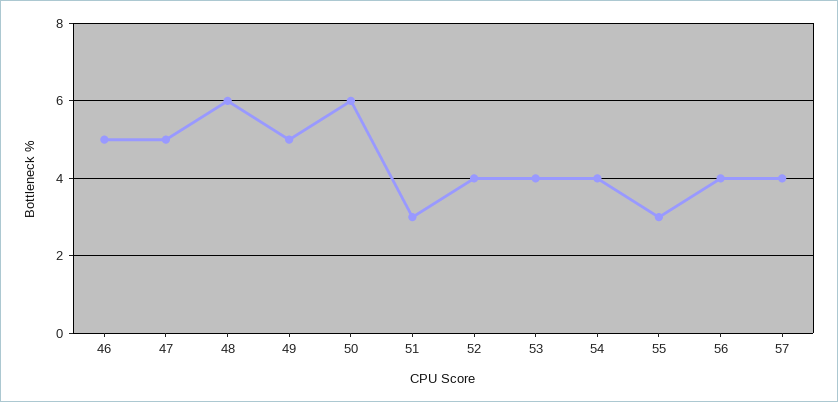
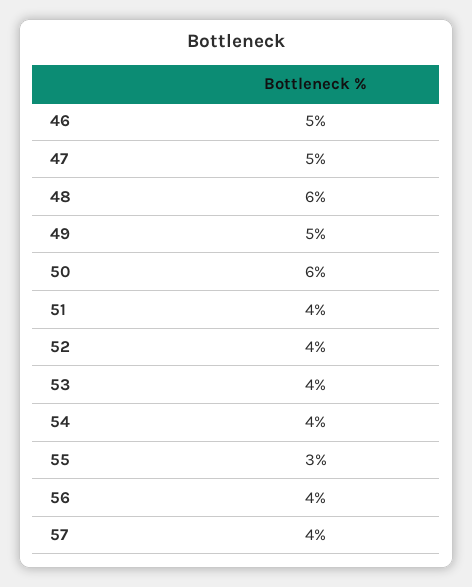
  {
    "46": 5,
    "47": 5,
    "48": 6,
    "49": 5,
    "50": 6,
-   "51": 3,
+   "51": 4,
    "52": 4,
    "53": 4,
    "54": 4,
    "55": 3,
    "56": 4,
    "57": 4
  }

